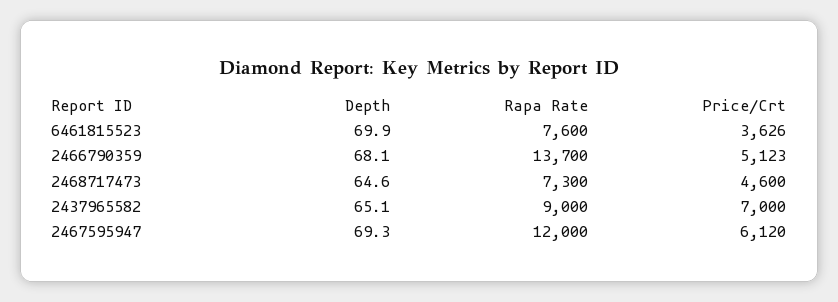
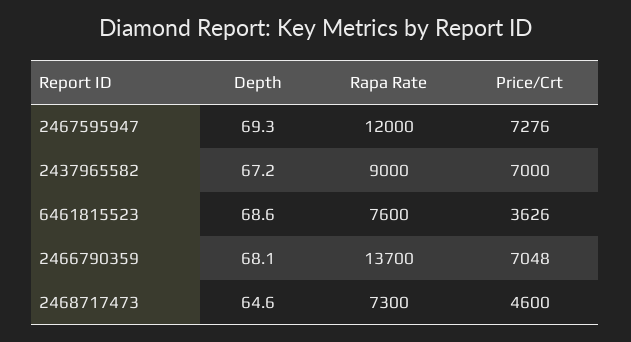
  {
    "Depth": {
-     "6461815523": 69.9,
+     "6461815523": 68.6,
      "2466790359": 68.1,
      "2468717473": 64.6,
-     "2437965582": 65.1,
+     "2437965582": 67.2,
      "2467595947": 69.3
    },
    "Rapa Rate": {
      "6461815523": 7600,
      "2466790359": 13700,
      "2468717473": 7300,
      "2437965582": 9000,
      "2467595947": 12000
    },
    "Price/Crt": {
      "6461815523": 3626,
-     "2466790359": 5123,
+     "2466790359": 7048,
      "2468717473": 4600,
      "2437965582": 7000,
-     "2467595947": 6120
+     "2467595947": 7276
    }
  }

